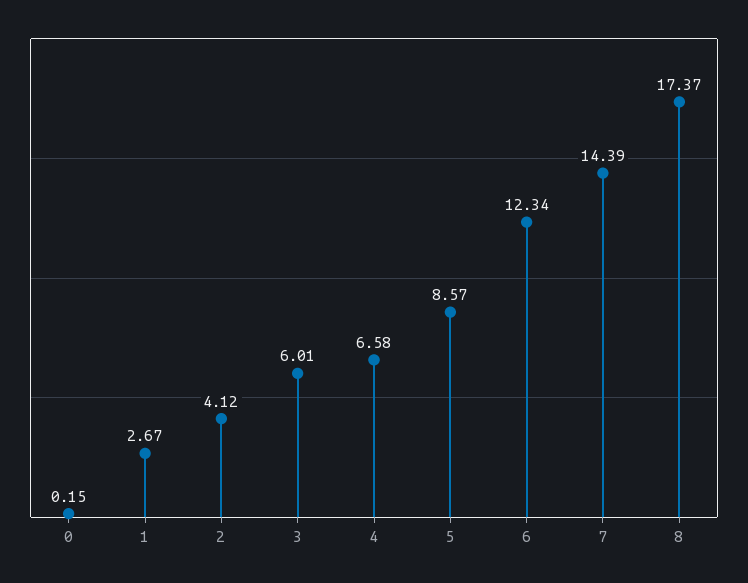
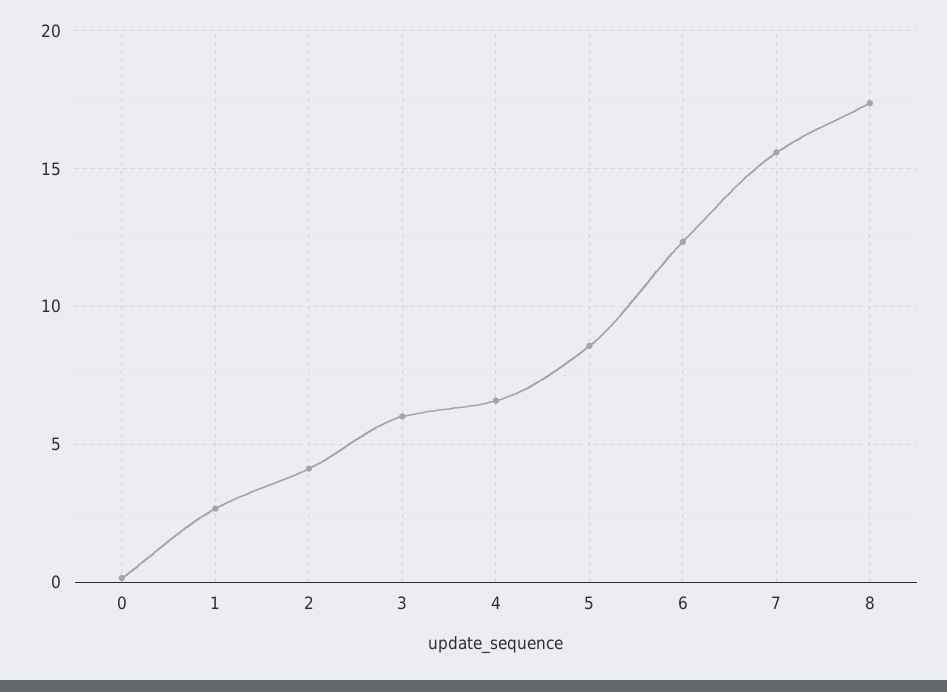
  {
    "0": 0.15,
    "1": 2.67,
    "2": 4.12,
    "3": 6.01,
    "4": 6.58,
    "5": 8.57,
    "6": 12.34,
-   "7": 14.39,
+   "7": 15.5,
    "8": 17.37
  }

